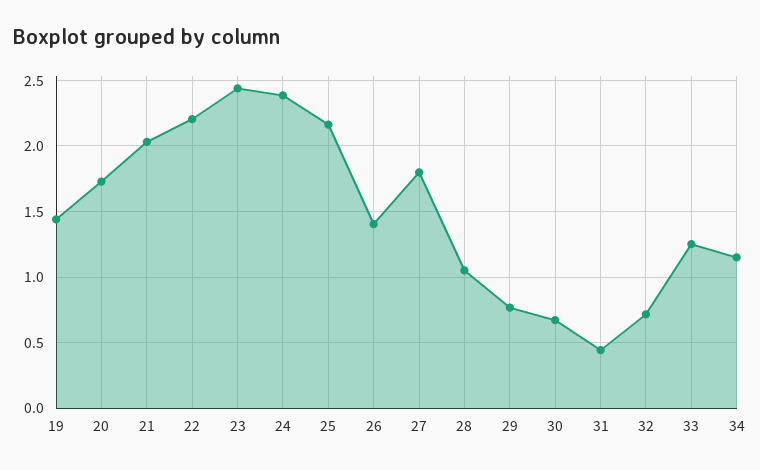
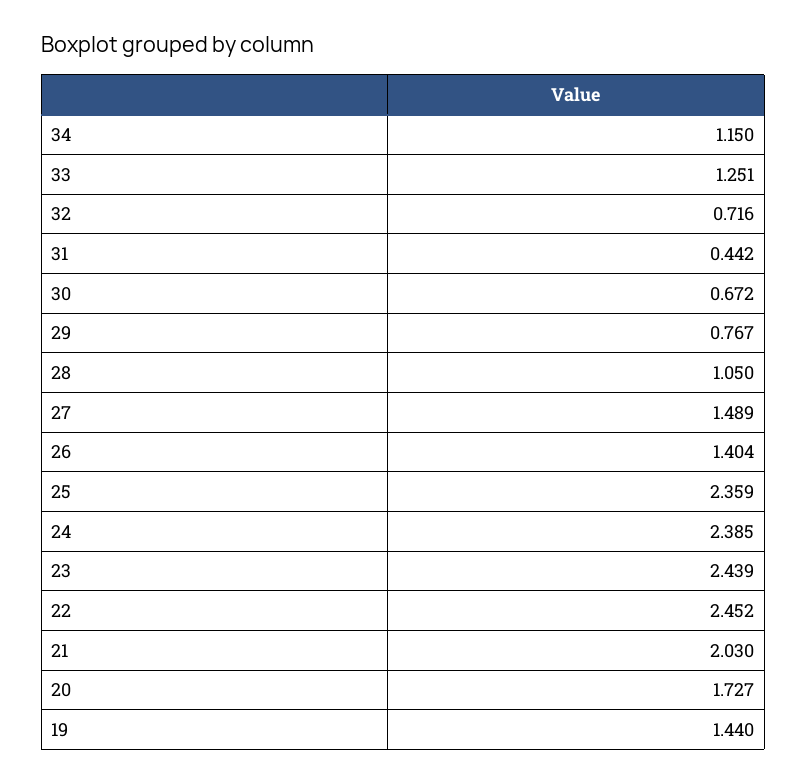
  {
    "19": 1.44,
    "20": 1.727,
    "21": 2.03,
-   "22": 2.2,
+   "22": 2.452,
    "23": 2.439,
    "24": 2.385,
-   "25": 2.15,
+   "25": 2.359,
    "26": 1.404,
-   "27": 1.8,
+   "27": 1.489,
    "28": 1.05,
    "29": 0.767,
    "30": 0.672,
    "31": 0.442,
    "32": 0.716,
    "33": 1.251,
    "34": 1.15
  }

